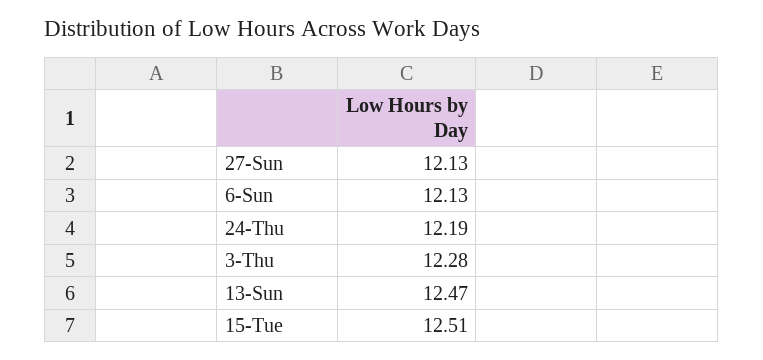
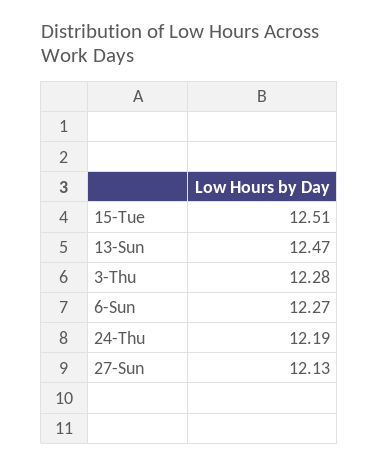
  {
    "27-Sun": 12.13,
-   "6-Sun": 12.13,
+   "6-Sun": 12.27,
    "24-Thu": 12.19,
    "3-Thu": 12.28,
    "13-Sun": 12.47,
    "15-Tue": 12.51
  }

